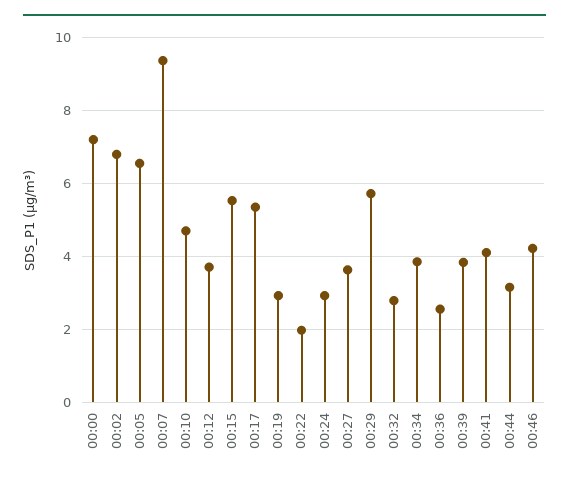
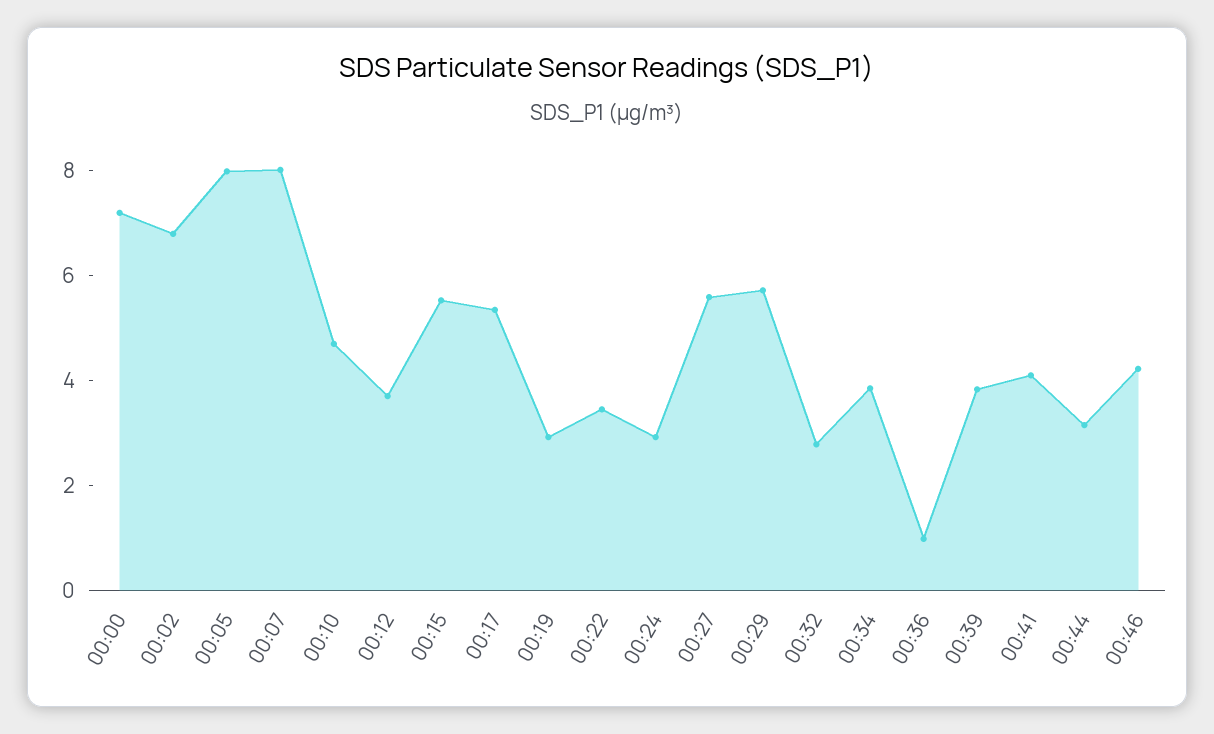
  {
    "00:00": 7.2,
    "00:02": 6.8,
-   "00:05": 6.6,
+   "00:05": 8,
-   "00:07": 9.4,
+   "00:07": 8,
    "00:10": 4.8,
    "00:12": 3.8,
    "00:15": 5.6,
    "00:17": 5.4,
    "00:19": 3,
-   "00:22": 2,
+   "00:22": 3.5,
    "00:24": 3,
-   "00:27": 3.6,
+   "00:27": 5.5,
    "00:29": 5.8,
    "00:32": 2.8,
    "00:34": 3.8,
-   "00:36": 2.6,
+   "00:36": 1,
    "00:39": 3.8,
    "00:41": 4.2,
    "00:44": 3.2,
    "00:46": 4.2
  }

